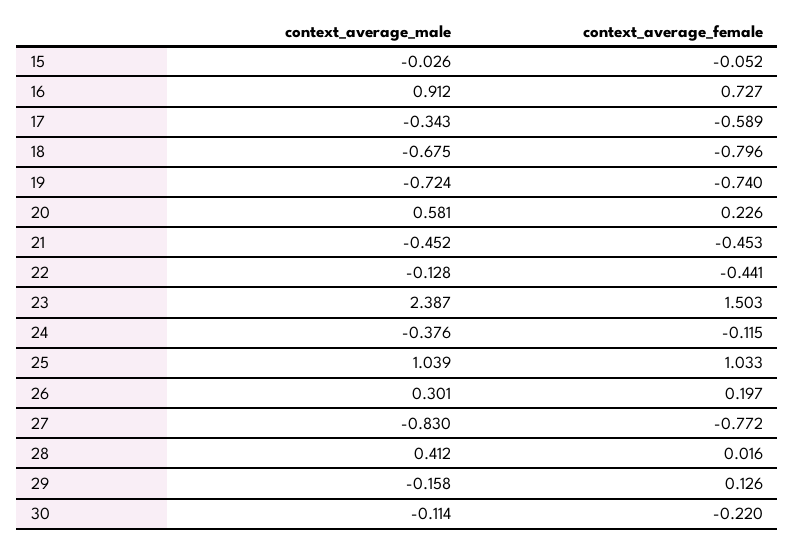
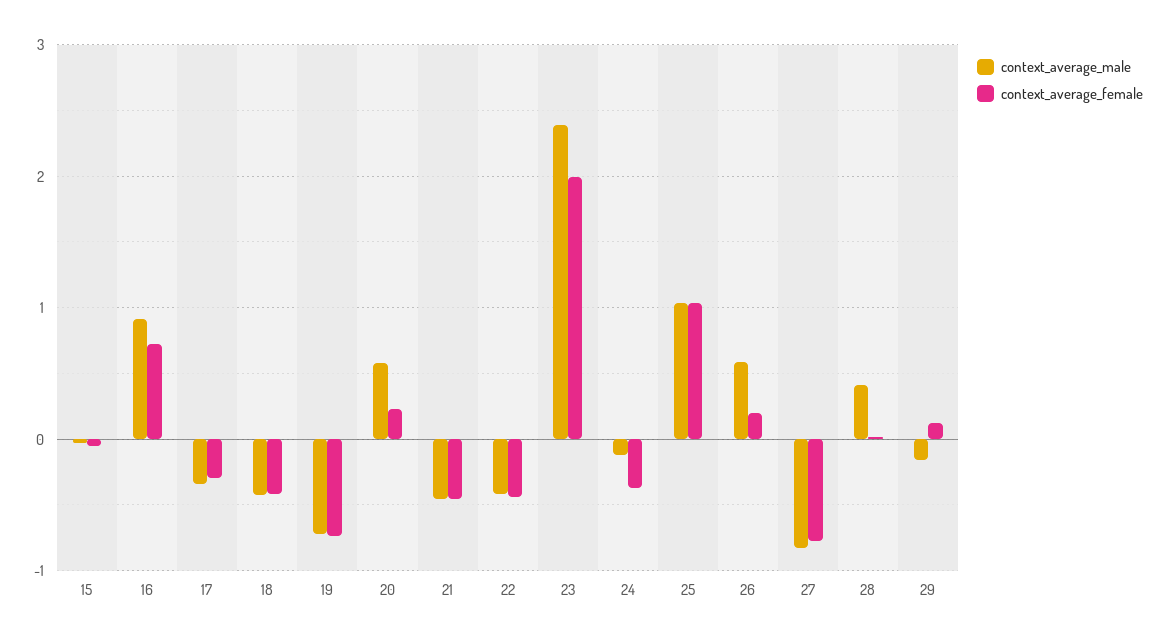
  {
    "context_average_male": {
      "15": -0.026,
      "16": 0.912,
      "17": -0.343,
-     "18": -0.675,
+     "18": -0.4,
      "19": -0.724,
      "20": 0.581,
      "21": -0.452,
-     "22": -0.128,
+     "22": -0.4,
      "23": 2.387,
-     "24": -0.376,
+     "24": -0.1,
      "25": 1.039,
-     "26": 0.301,
+     "26": 0.6,
      "27": -0.83,
      "28": 0.412,
-     "29": -0.158,
+     "29": -0.158
-     "30": -0.114
    },
    "context_average_female": {
      "15": -0.052,
      "16": 0.727,
-     "17": -0.589,
+     "17": -0.3,
-     "18": -0.796,
+     "18": -0.4,
      "19": -0.74,
      "20": 0.226,
      "21": -0.453,
      "22": -0.441,
-     "23": 1.503,
+     "23": 2,
-     "24": -0.115,
+     "24": -0.4,
      "25": 1.033,
      "26": 0.197,
      "27": -0.772,
      "28": 0.016,
-     "29": 0.126,
+     "29": 0.126
-     "30": -0.22
    }
  }

